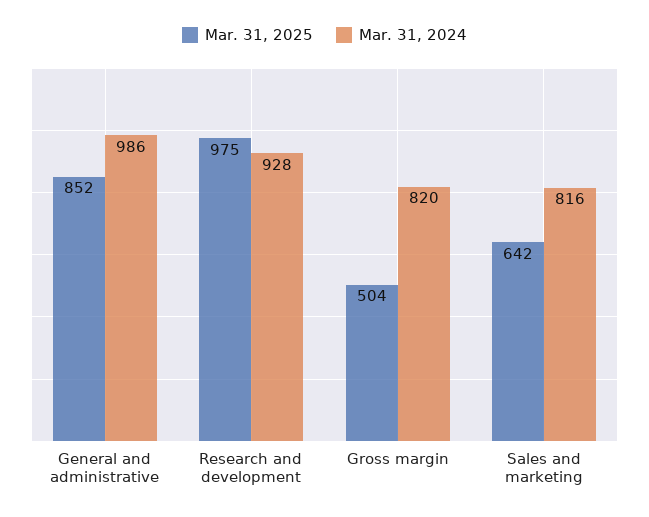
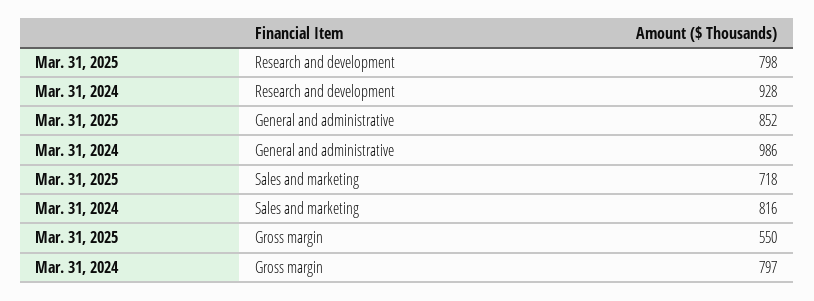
  {
    "Mar. 31, 2025": {
      "General and administrative": 852,
-     "Research and development": 975,
+     "Research and development": 798,
-     "Gross margin": 504,
+     "Gross margin": 550,
-     "Sales and marketing": 642
+     "Sales and marketing": 718
    },
    "Mar. 31, 2024": {
      "General and administrative": 986,
      "Research and development": 928,
-     "Gross margin": 820,
+     "Gross margin": 797,
      "Sales and marketing": 816
    }
  }

